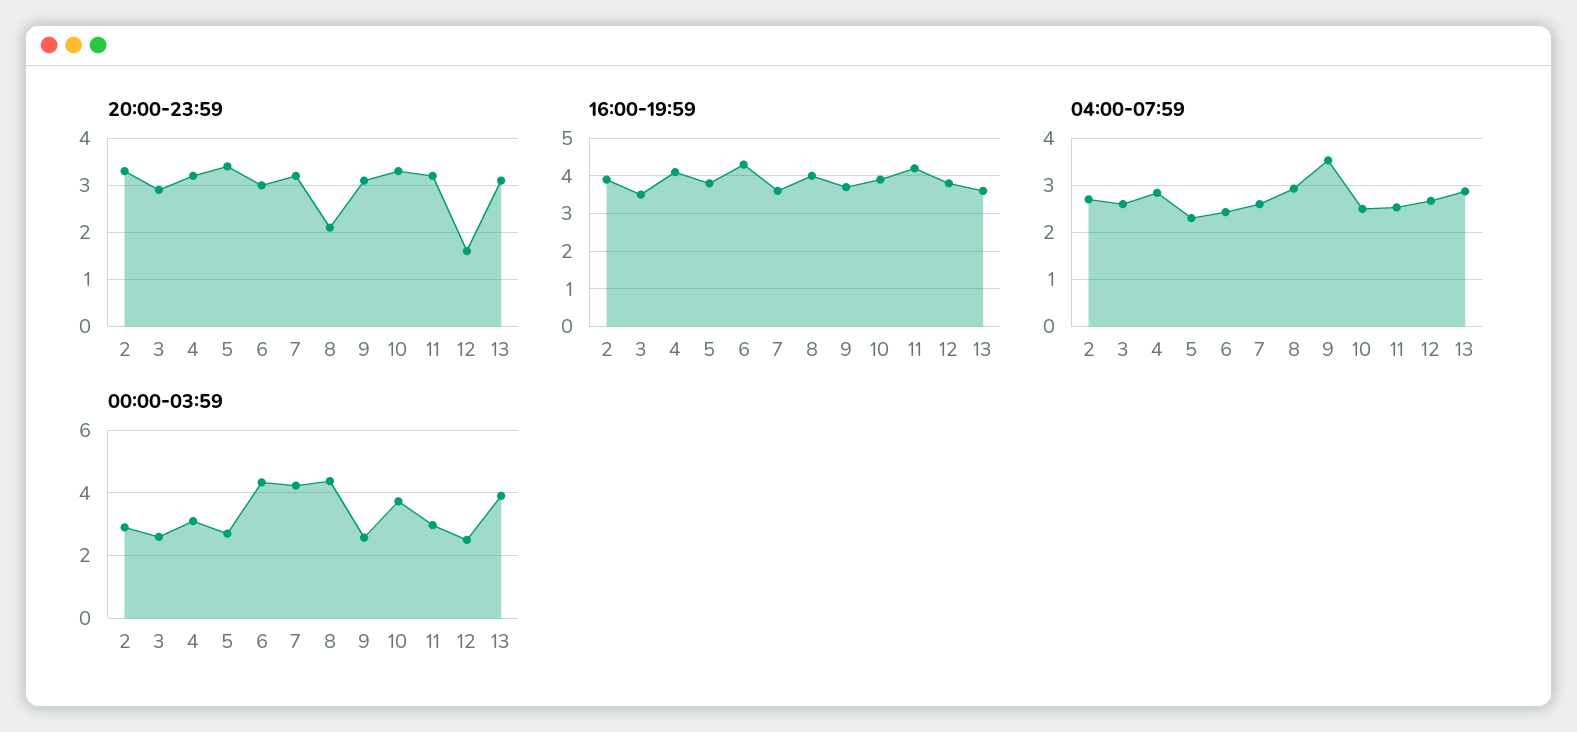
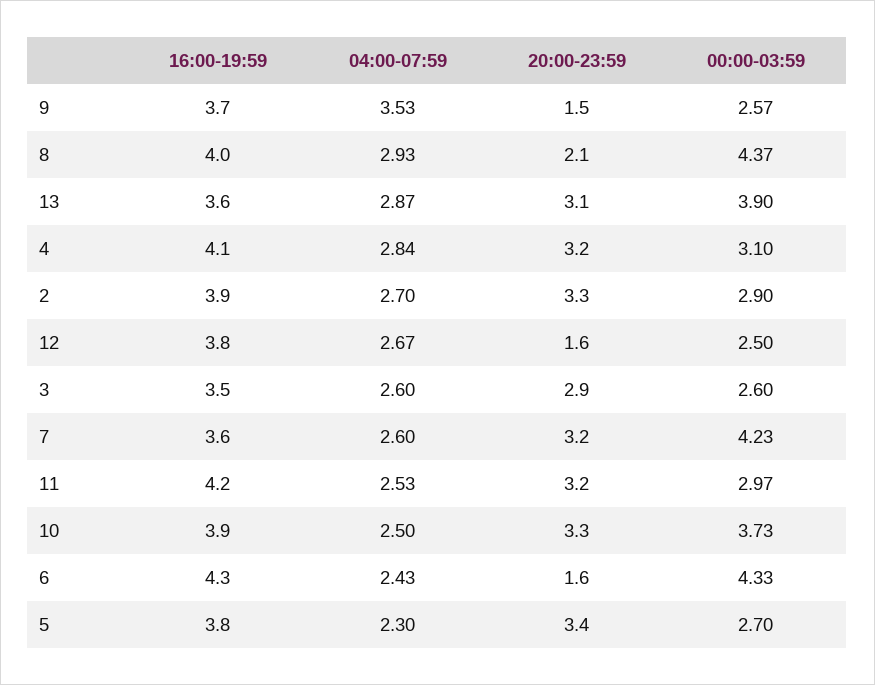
  {
    "20:00-23:59": {
      "2": 3.3,
      "3": 2.9,
      "4": 3.2,
      "5": 3.4,
-     "6": 3,
+     "6": 1.6,
      "7": 3.2,
      "8": 2.1,
-     "9": 3,
+     "9": 1.5,
      "10": 3.3,
      "11": 3.2,
      "12": 1.6,
      "13": 3.1
    },
    "16:00-19:59": {
      "2": 3.9,
      "3": 3.5,
      "4": 4.1,
      "5": 3.8,
      "6": 4.3,
      "7": 3.6,
      "8": 4,
      "9": 3.7,
      "10": 3.9,
      "11": 4.2,
      "12": 3.8,
      "13": 3.6
    },
    "04:00-07:59": {
      "2": 2.7,
      "3": 2.6,
      "4": 2.84,
      "5": 2.3,
      "6": 2.43,
      "7": 2.6,
      "8": 2.93,
      "9": 3.53,
      "10": 2.5,
      "11": 2.53,
      "12": 2.67,
      "13": 2.87
    },
    "00:00-03:59": {
      "2": 2.9,
      "3": 2.6,
      "4": 3.1,
      "5": 2.7,
      "6": 4.33,
      "7": 4.23,
      "8": 4.37,
      "9": 2.57,
      "10": 3.73,
      "11": 2.97,
      "12": 2.5,
      "13": 3.9
    }
  }

